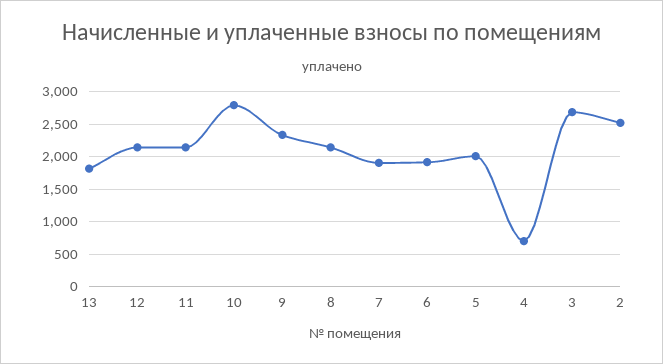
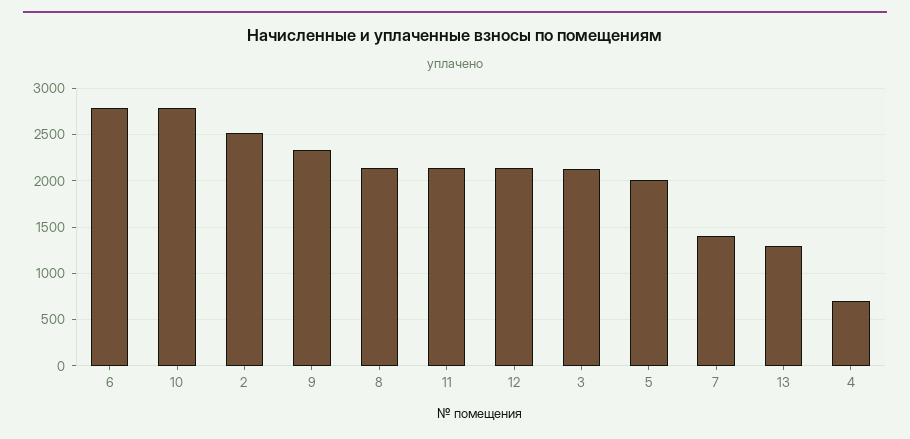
  {
-   "13": 1800,
+   "13": 1300,
    "12": 2100,
    "11": 2100,
    "10": 2800,
    "9": 2300,
    "8": 2100,
-   "7": 1900,
+   "7": 1400,
-   "6": 1900,
+   "6": 2800,
    "5": 2000,
    "4": 700,
-   "3": 2700,
+   "3": 2100,
    "2": 2500
  }

